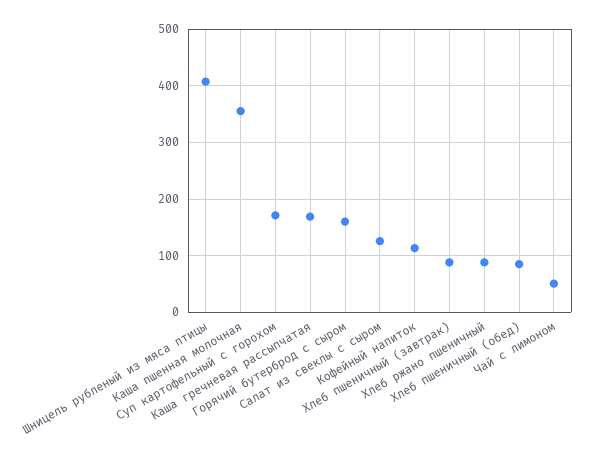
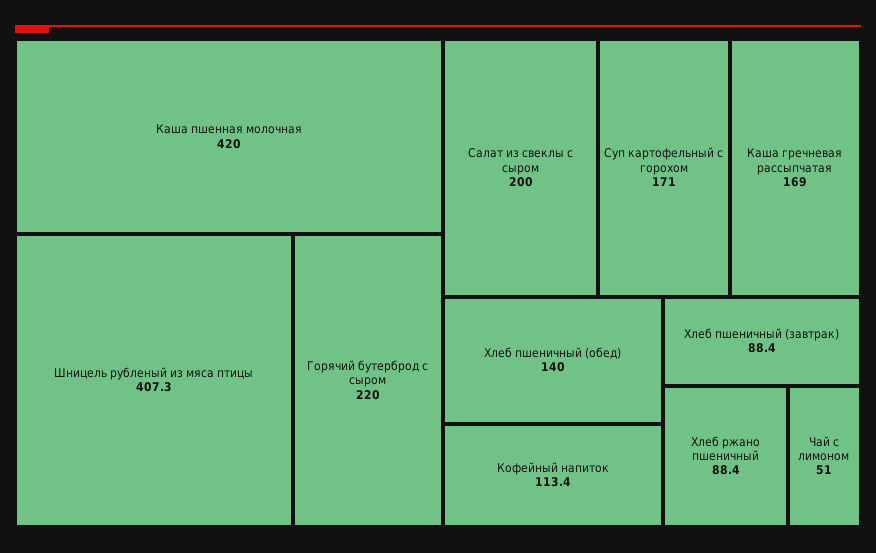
  {
    "Шницель рубленый из мяса птицы": 407.3,
-   "Каша пшенная молочная": 360,
+   "Каша пшенная молочная": 420,
    "Суп картофельный с горохом": 171,
    "Каша гречневая рассыпчатая": 169,
-   "Горячий бутерброд с сыром": 160,
+   "Горячий бутерброд с сыром": 220,
-   "Салат из свеклы с сыром": 120,
+   "Салат из свеклы с сыром": 200,
    "Кофейный напиток": 113.4,
    "Хлеб пшеничный (завтрак)": 88.4,
    "Хлеб ржано пшеничный": 88.4,
-   "Хлеб пшеничный (обед)": 80,
+   "Хлеб пшеничный (обед)": 140,
    "Чай с лимоном": 51
  }

